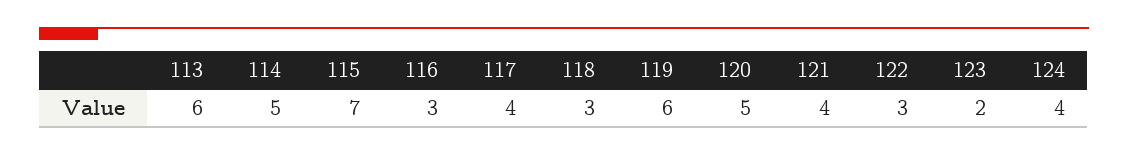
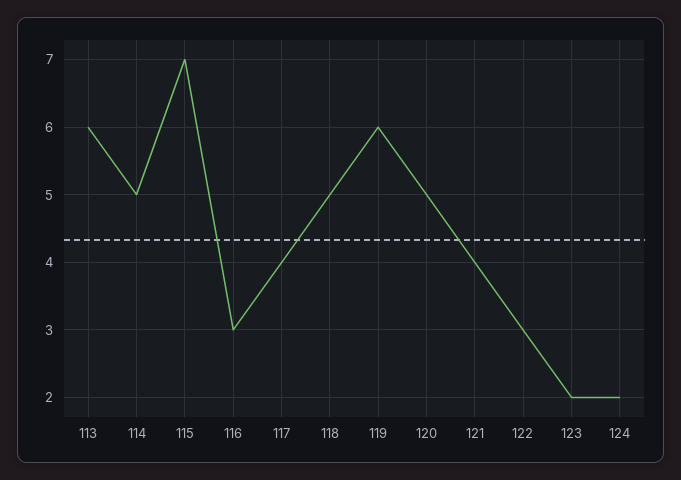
  {
    "113": 6,
    "114": 5,
    "115": 7,
    "116": 3,
    "117": 4,
-   "118": 3,
+   "118": 5,
    "119": 6,
    "120": 5,
    "121": 4,
    "122": 3,
    "123": 2,
-   "124": 4
+   "124": 2
  }

